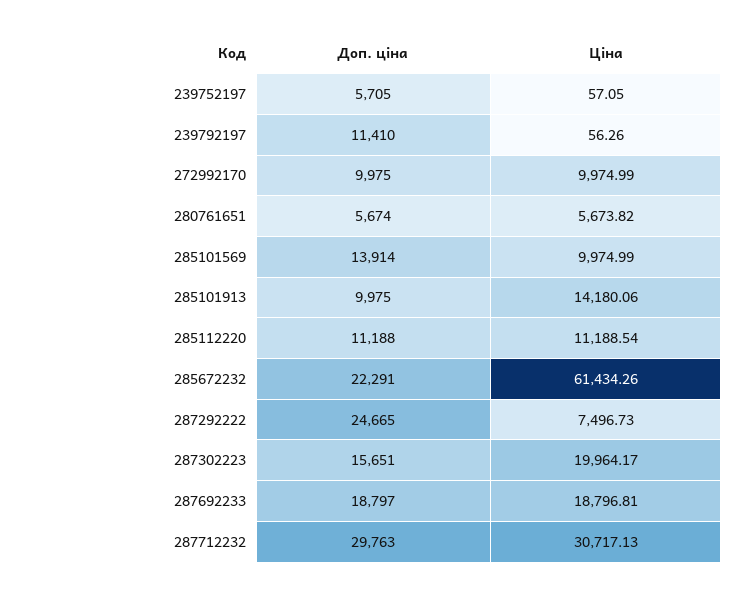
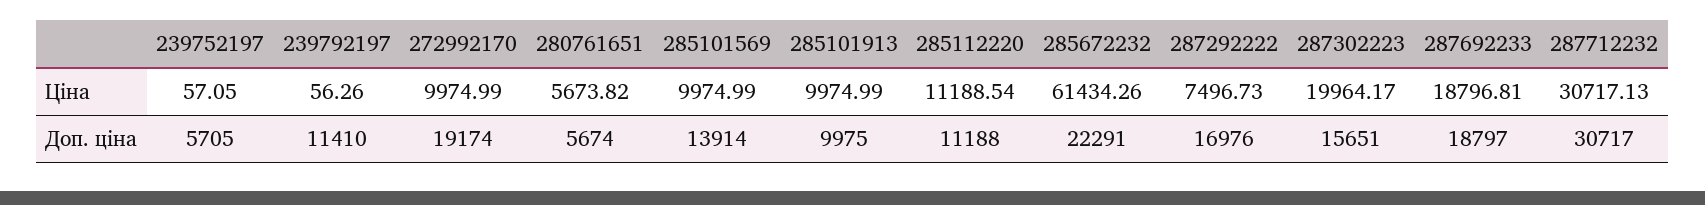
  {
    "Доп. ціна": {
      "239752197": 5705,
      "239792197": 11410,
-     "272992170": 9975,
+     "272992170": 19174,
      "280761651": 5674,
      "285101569": 13914,
      "285101913": 9975,
      "285112220": 11188,
      "285672232": 22291,
-     "287292222": 24665,
+     "287292222": 16976,
      "287302223": 15651,
      "287692233": 18797,
-     "287712232": 29763
+     "287712232": 30717
    },
    "Ціна": {
      "239752197": 57.05,
      "239792197": 56.26,
      "272992170": 9974.99,
      "280761651": 5673.82,
      "285101569": 9974.99,
-     "285101913": 14180.06,
+     "285101913": 9974.99,
      "285112220": 11188.54,
      "285672232": 61434.26,
      "287292222": 7496.73,
      "287302223": 19964.17,
      "287692233": 18796.81,
      "287712232": 30717.13
    }
  }

